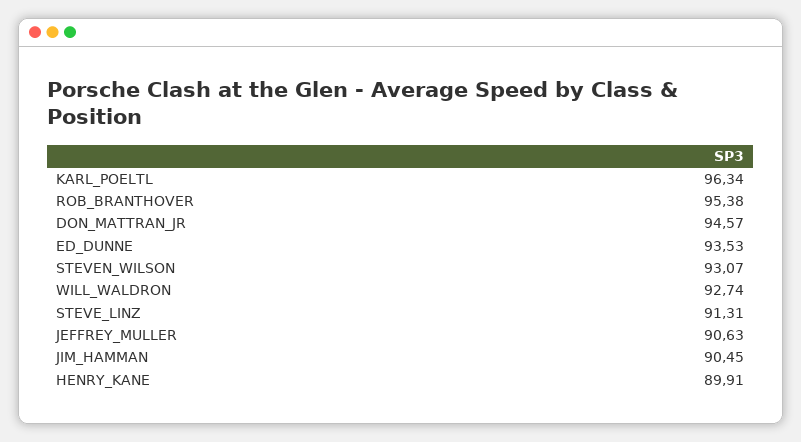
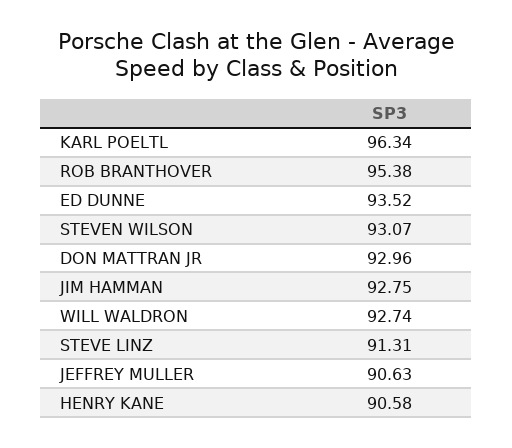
  {
    "KARL_POELTL": 96.34,
    "ROB_BRANTHOVER": 95.38,
-   "DON_MATTRAN_JR": 94.57,
+   "DON_MATTRAN_JR": 92.96,
-   "ED_DUNNE": 93.53,
+   "ED_DUNNE": 93.52,
    "STEVEN_WILSON": 93.07,
    "WILL_WALDRON": 92.74,
    "STEVE_LINZ": 91.31,
    "JEFFREY_MULLER": 90.63,
-   "JIM_HAMMAN": 90.45,
+   "JIM_HAMMAN": 92.75,
-   "HENRY_KANE": 89.91
+   "HENRY_KANE": 90.58
  }

